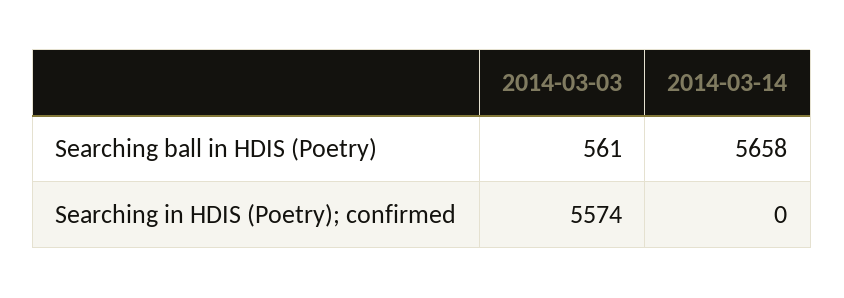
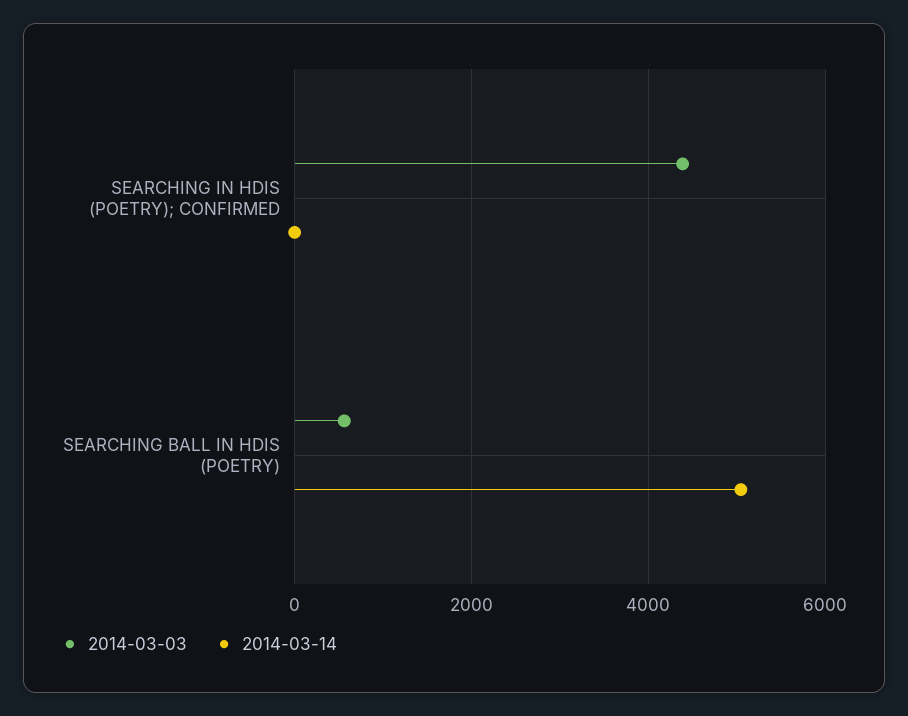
  {
    "2014-03-03": {
      "Searching ball in HDIS (Poetry)": 561,
-     "Searching in HDIS (Poetry); confirmed": 5574
+     "Searching in HDIS (Poetry); confirmed": 4400
    },
    "2014-03-14": {
-     "Searching ball in HDIS (Poetry)": 5658,
+     "Searching ball in HDIS (Poetry)": 5000,
      "Searching in HDIS (Poetry); confirmed": 0
    }
  }

